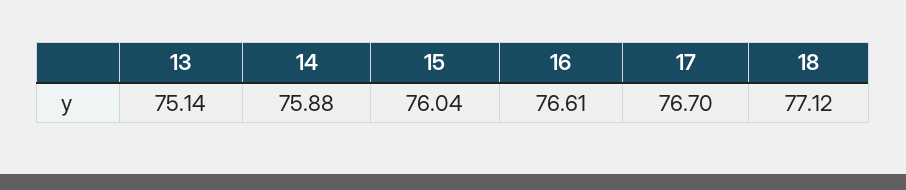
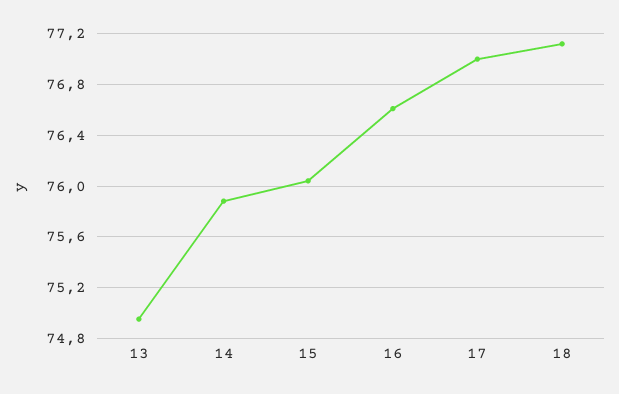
  {
-   "13": 75.14,
+   "13": 74.95,
    "14": 75.88,
    "15": 76.04,
    "16": 76.61,
-   "17": 76.7,
+   "17": 77,
    "18": 77.12
  }

